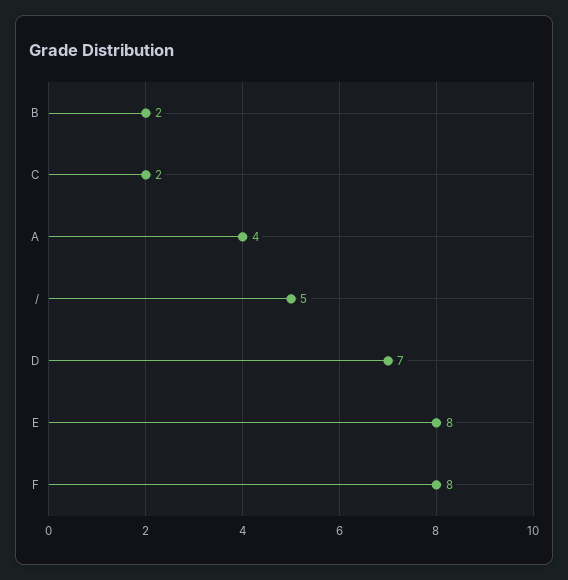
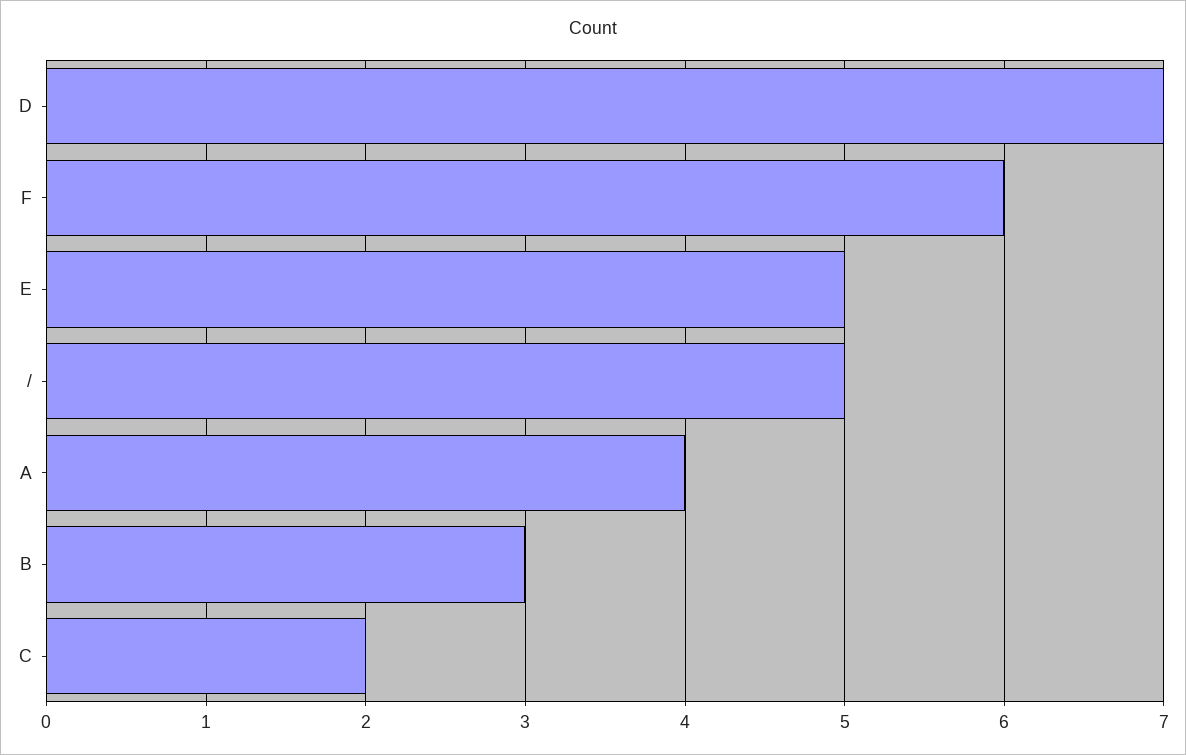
  {
-   "B": 2,
+   "B": 3,
    "C": 2,
    "A": 4,
    "/": 5,
    "D": 7,
-   "E": 8,
+   "E": 5,
-   "F": 8
+   "F": 6
  }

